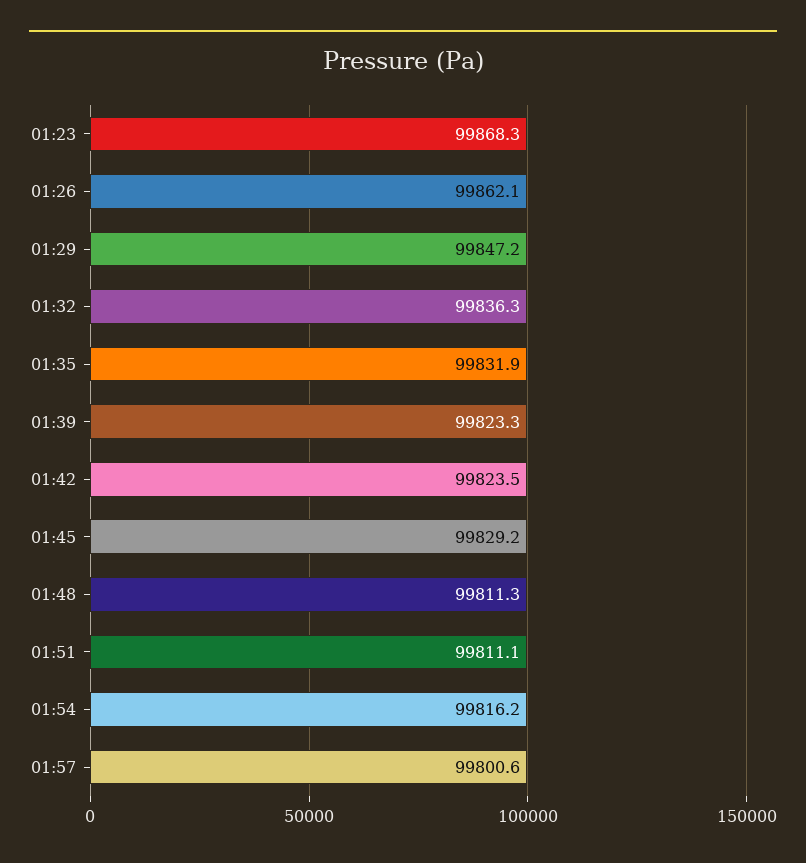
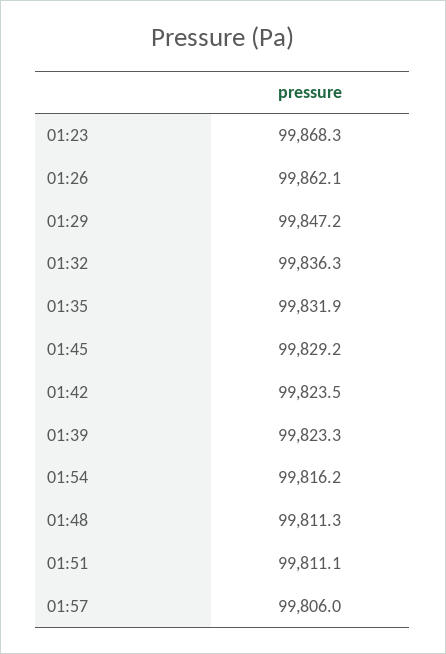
  {
    "01:23": 99868.3,
    "01:26": 99862.1,
    "01:29": 99847.2,
    "01:32": 99836.3,
    "01:35": 99831.9,
    "01:39": 99823.3,
    "01:42": 99823.5,
    "01:45": 99829.2,
    "01:48": 99811.3,
    "01:51": 99811.1,
    "01:54": 99816.2,
-   "01:57": 99800.6
+   "01:57": 99806
  }

